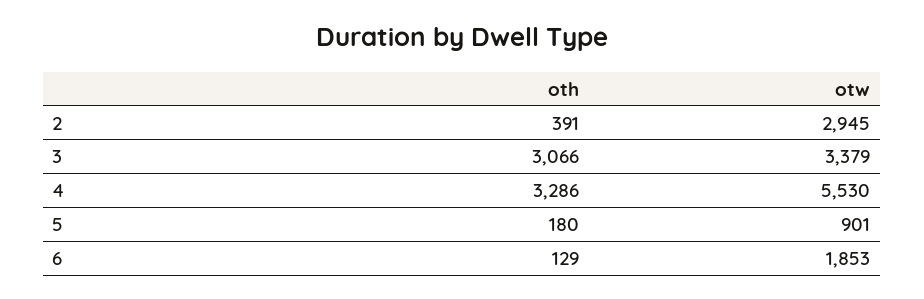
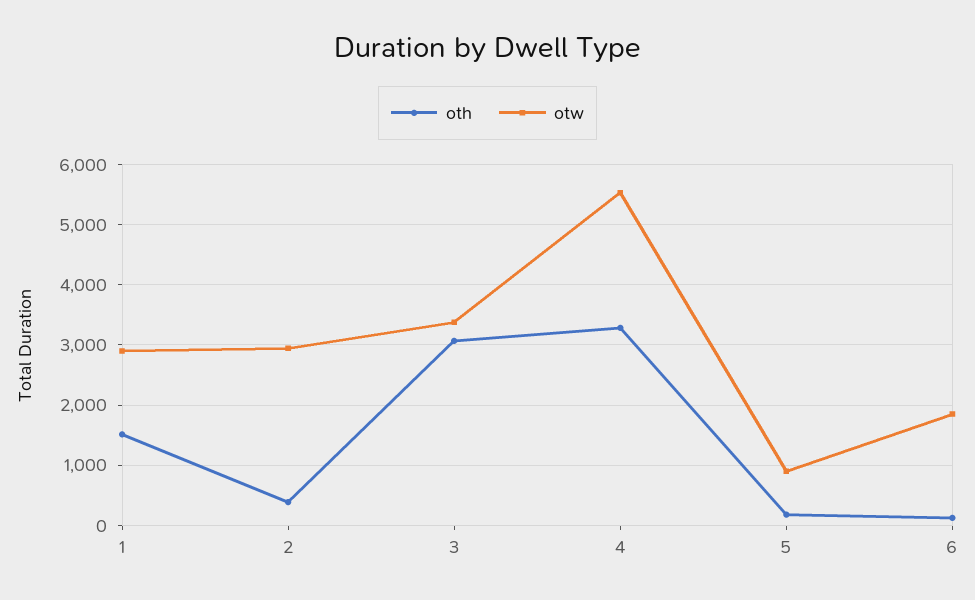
  {
    "oth": {
      "2": 391,
      "3": 3066,
      "4": 3286,
      "5": 180,
-     "6": 129
+     "6": 129,
+     "1": 1500
    },
    "otw": {
      "2": 2945,
      "3": 3379,
      "4": 5530,
      "5": 901,
-     "6": 1853
+     "6": 1853,
+     "1": 2900
    }
  }

